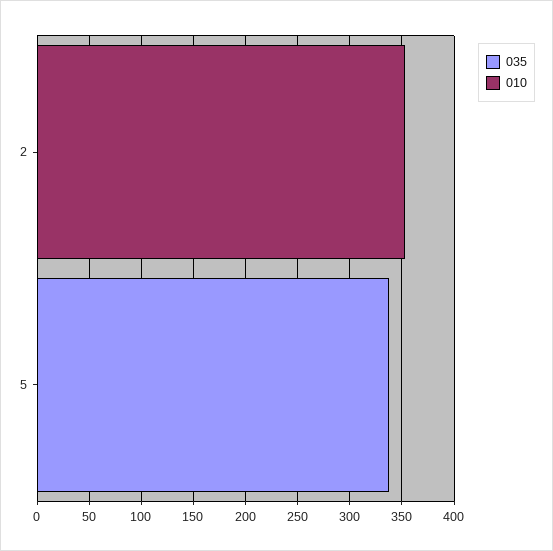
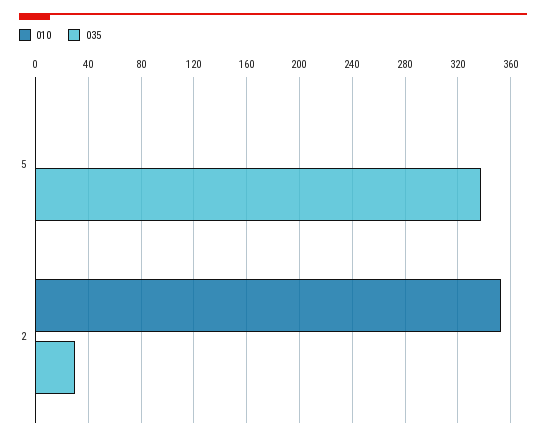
  {
    "035": {
-     "2": 0,
+     "2": 30,
      "5": 340
    },
    "010": {
      "2": 355,
      "5": 0
    }
  }

